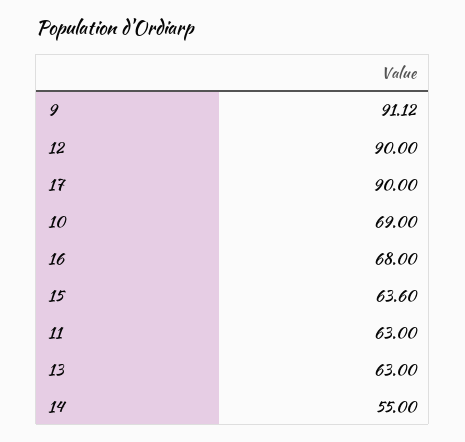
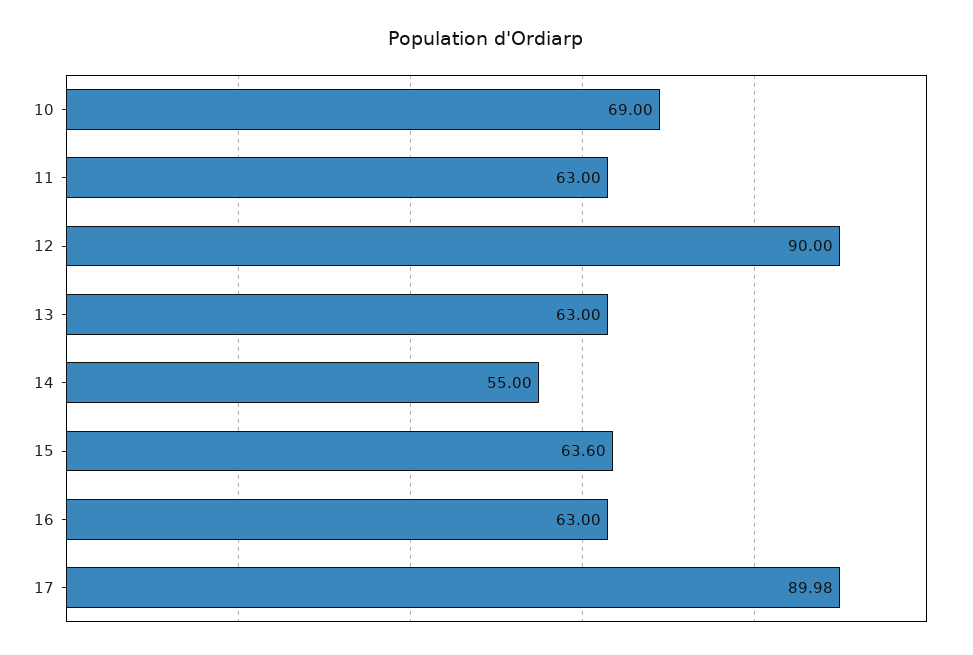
  {
-   "9": 91.12,
    "12": 90,
-   "17": 90,
+   "17": 89.98,
    "10": 69,
-   "16": 68,
+   "16": 63,
    "15": 63.6,
    "11": 63,
    "13": 63,
    "14": 55
  }

